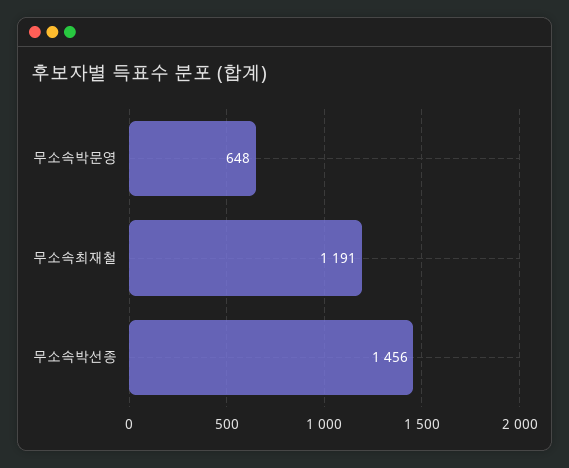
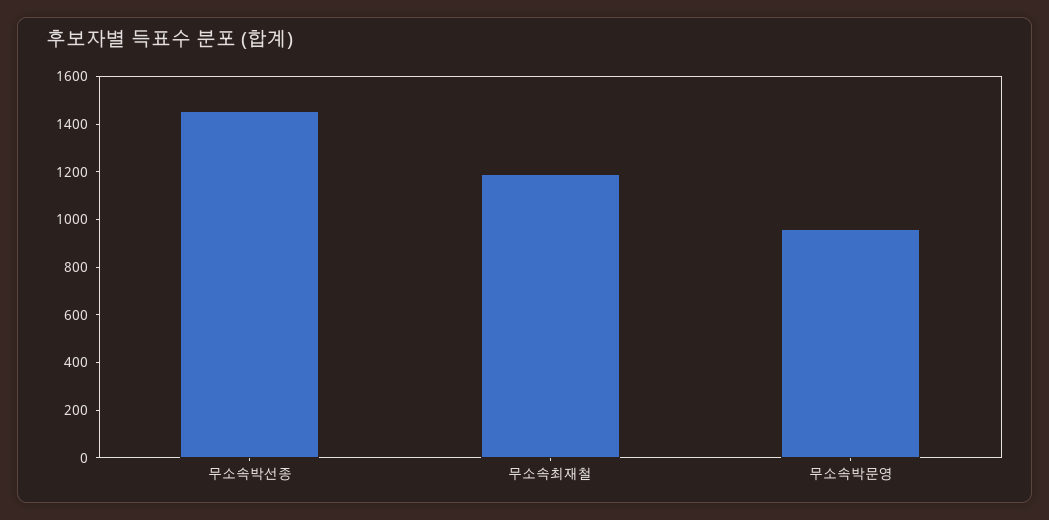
  {
-   "무소속박문영": 648,
+   "무소속박문영": 950,
    "무소속최재철": 1191,
    "무소속박선종": 1456
  }

